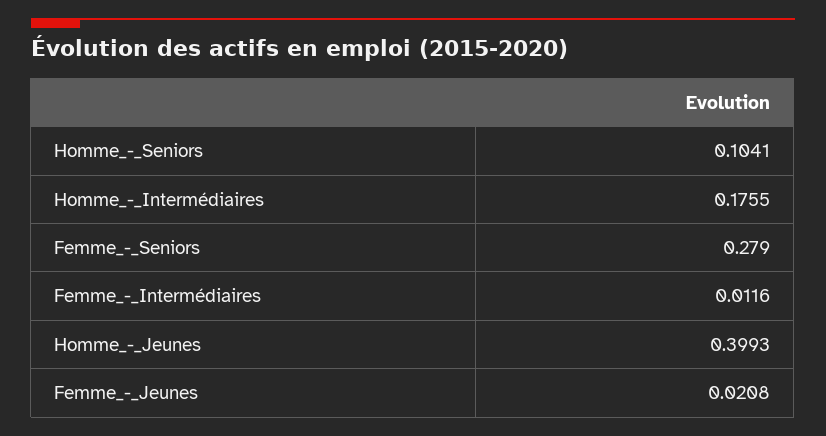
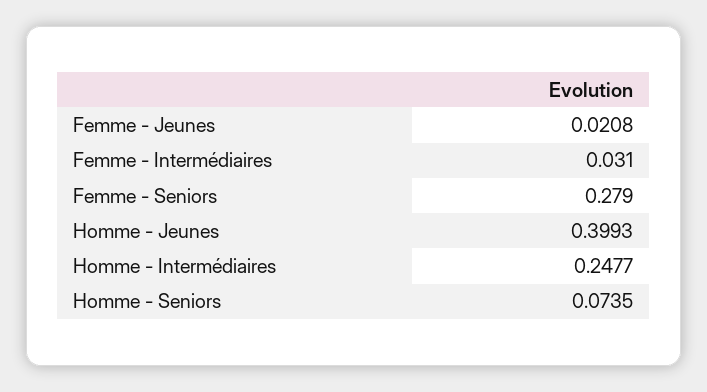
  {
-   "Homme_-_Seniors": 0.1041,
+   "Homme_-_Seniors": 0.0735,
-   "Homme_-_Intermédiaires": 0.1755,
+   "Homme_-_Intermédiaires": 0.2477,
    "Femme_-_Seniors": 0.279,
-   "Femme_-_Intermédiaires": 0.0116,
+   "Femme_-_Intermédiaires": 0.031,
    "Homme_-_Jeunes": 0.3993,
    "Femme_-_Jeunes": 0.0208
  }

